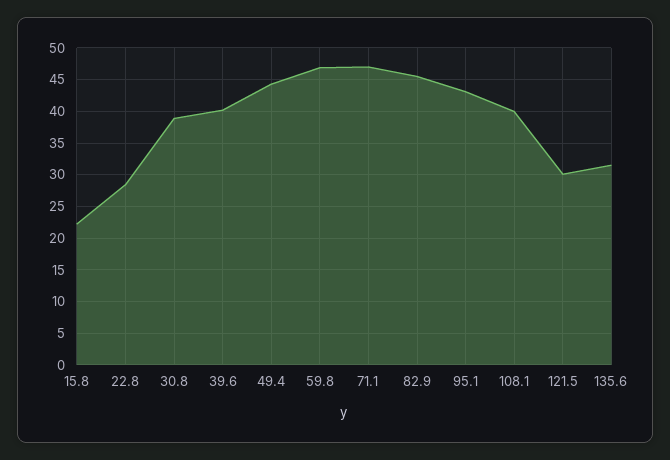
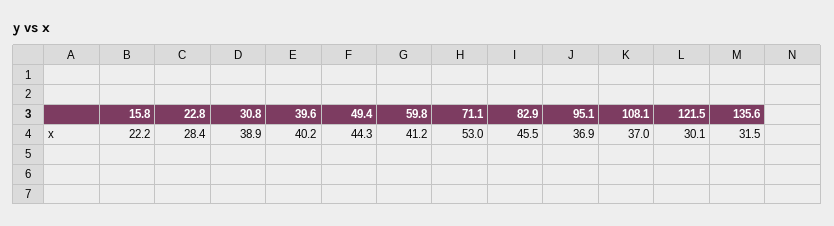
  {
    "15.8": 22.2,
    "22.8": 28.4,
    "30.8": 38.9,
    "39.6": 40.2,
    "49.4": 44.3,
-   "59.8": 47,
+   "59.8": 41.2,
-   "71.1": 47,
+   "71.1": 53,
    "82.9": 45.5,
-   "95.1": 43,
+   "95.1": 36.9,
-   "108.1": 40,
+   "108.1": 37,
    "121.5": 30.1,
    "135.6": 31.5
  }

